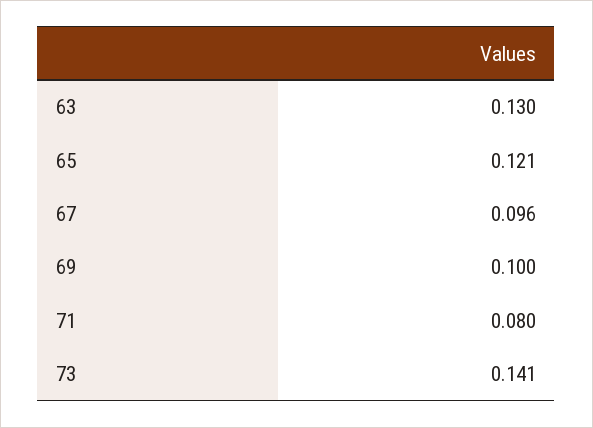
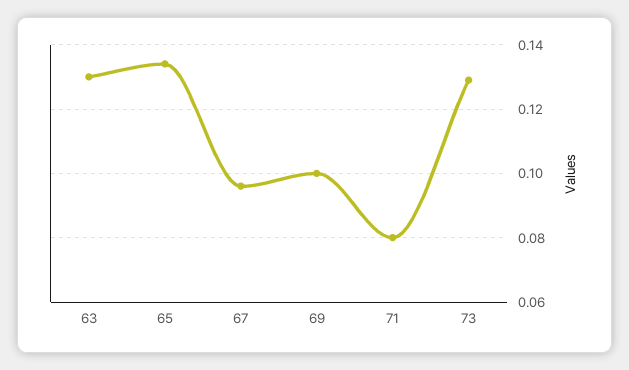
  {
    "63": 0.13,
-   "65": 0.121,
+   "65": 0.135,
    "67": 0.096,
    "69": 0.1,
    "71": 0.08,
-   "73": 0.141
+   "73": 0.13
  }

